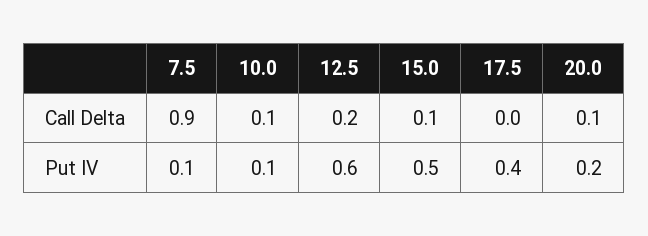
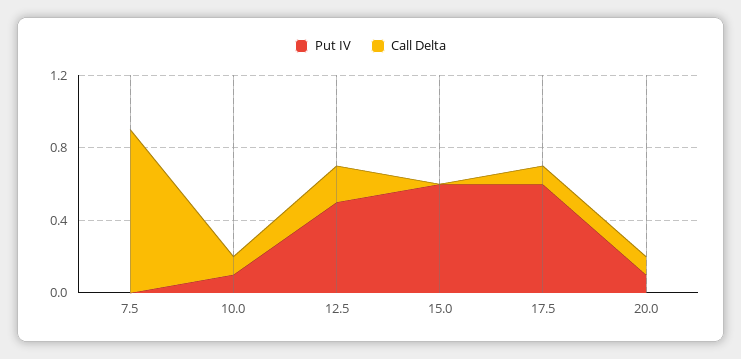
  {
    "Call Delta": {
      "7.5": 0.9,
      "10.0": 0.1,
      "12.5": 0.2,
-     "15.0": 0.1,
+     "15.0": 0,
-     "17.5": 0,
+     "17.5": 0.1,
      "20.0": 0.1
    },
    "Put IV": {
-     "7.5": 0.1,
+     "7.5": 0,
      "10.0": 0.1,
-     "12.5": 0.6,
+     "12.5": 0.5,
-     "15.0": 0.5,
+     "15.0": 0.6,
-     "17.5": 0.4,
+     "17.5": 0.6,
-     "20.0": 0.2
+     "20.0": 0.1
    }
  }

